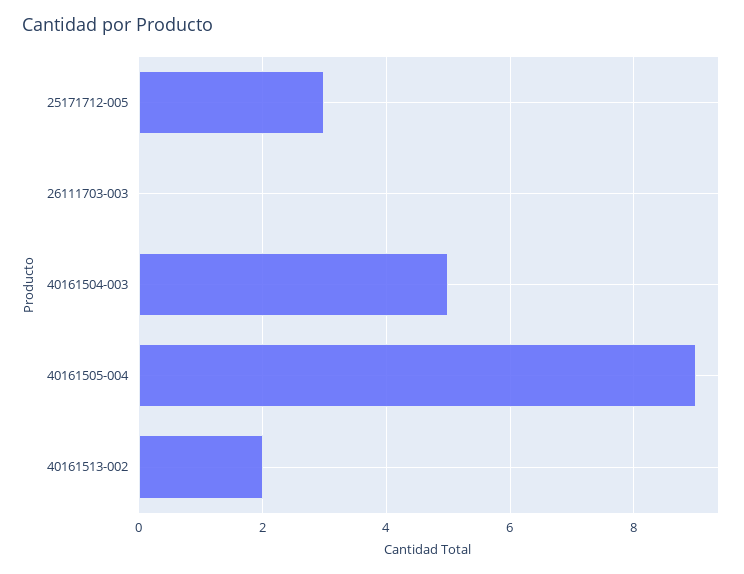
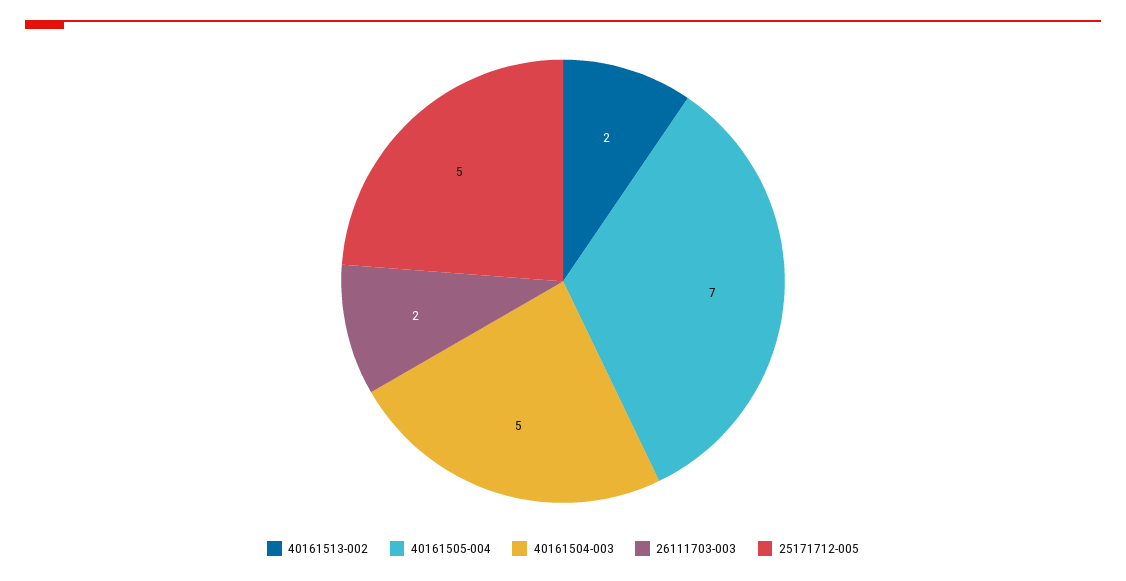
  {
-   "25171712-005": 3,
+   "25171712-005": 5,
-   "26111703-003": 0,
+   "26111703-003": 2,
    "40161504-003": 5,
-   "40161505-004": 9,
+   "40161505-004": 7,
    "40161513-002": 2
  }

